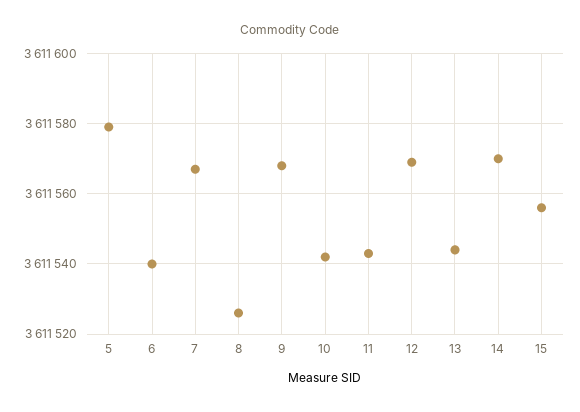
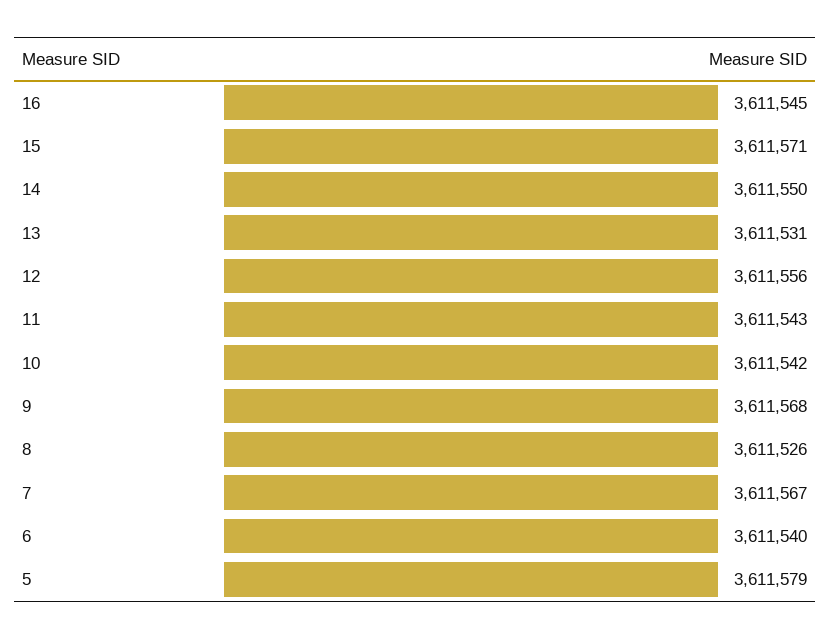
  {
    "5": 3611579,
    "6": 3611540,
    "7": 3611567,
    "8": 3611526,
    "9": 3611568,
    "10": 3611542,
    "11": 3611543,
-   "12": 3611570,
+   "12": 3611556,
-   "13": 3611545,
+   "13": 3611531,
-   "14": 3611570,
+   "14": 3611550,
-   "15": 3611555
+   "15": 3611571,
+   "16": 3611545
  }

